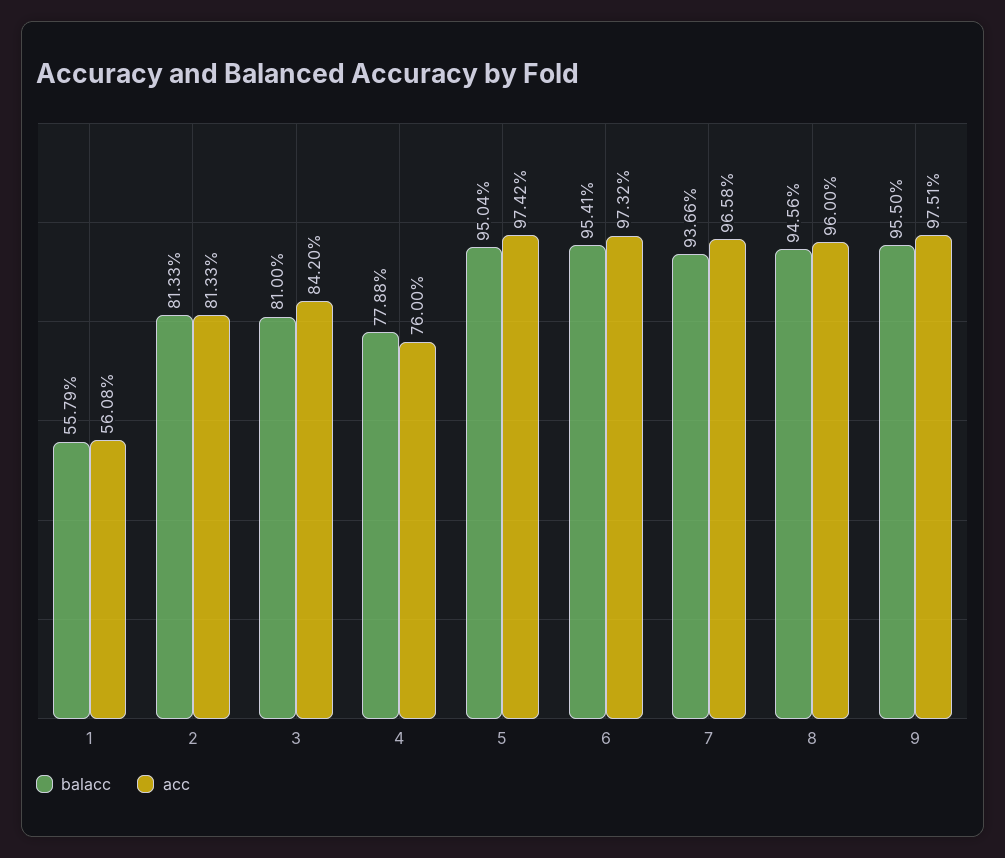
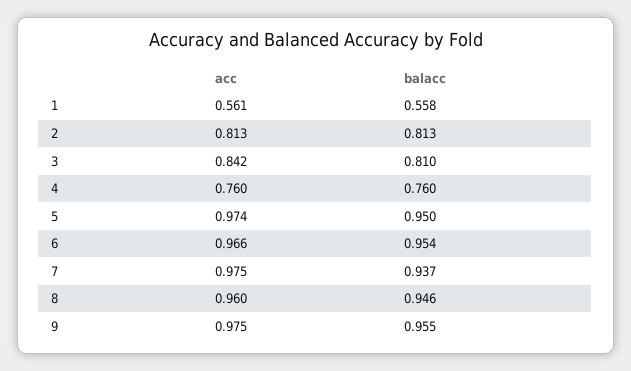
  {
    "balacc": {
      "1": 0.5579,
      "2": 0.8133,
      "3": 0.81,
-     "4": 0.7788,
+     "4": 0.76,
      "5": 0.9504,
      "6": 0.9541,
      "7": 0.9366,
      "8": 0.9456,
      "9": 0.955
    },
    "acc": {
      "1": 0.5608,
      "2": 0.8133,
      "3": 0.842,
      "4": 0.76,
      "5": 0.9742,
-     "6": 0.9732,
+     "6": 0.966,
-     "7": 0.9658,
+     "7": 0.975,
      "8": 0.96,
      "9": 0.9751
    }
  }

